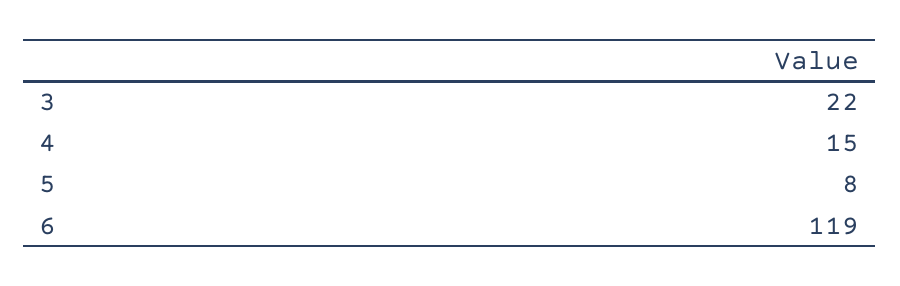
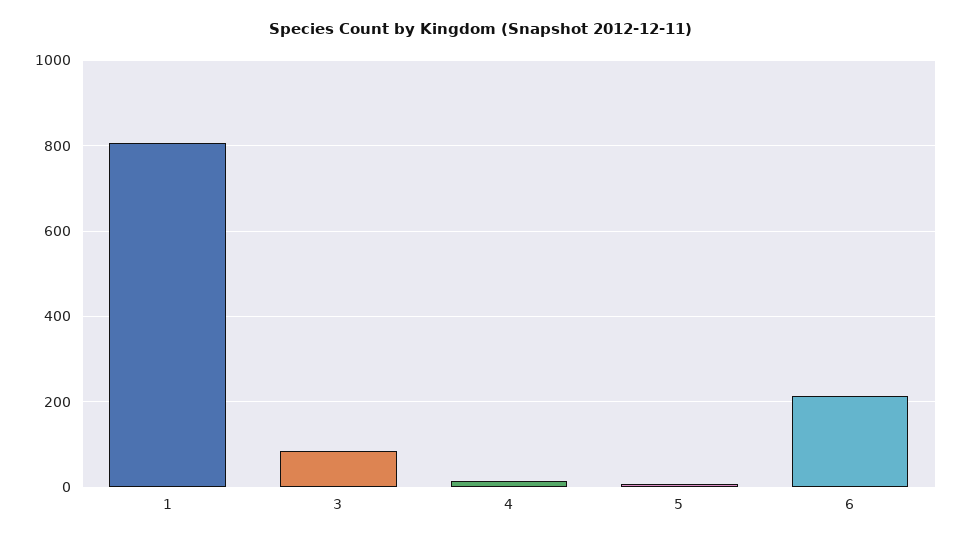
  {
-   "3": 22,
+   "3": 80,
    "4": 15,
    "5": 8,
-   "6": 119
+   "6": 220,
+   "1": 800
  }

